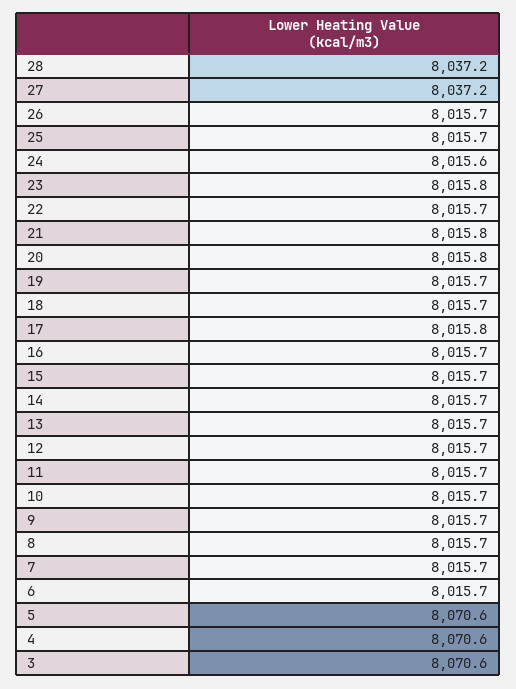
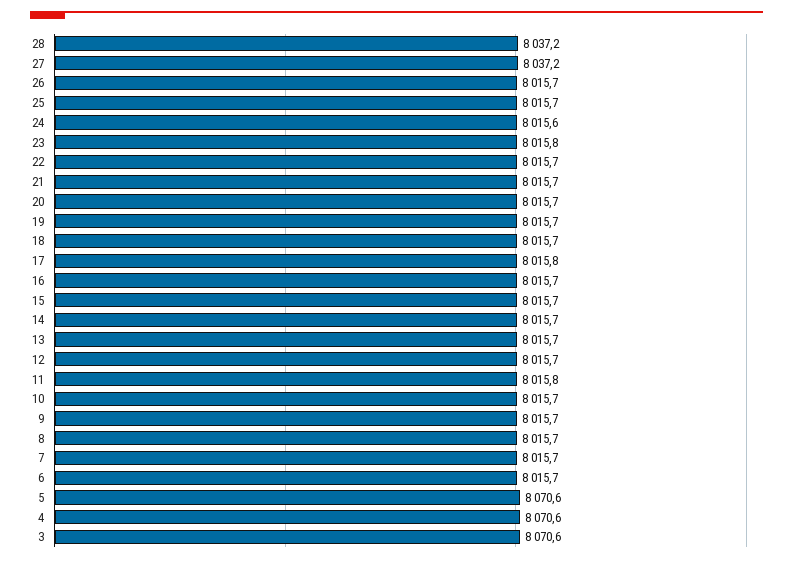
  {
    "28": 8037.2,
    "27": 8037.2,
    "26": 8015.7,
    "25": 8015.7,
    "24": 8015.6,
    "23": 8015.8,
    "22": 8015.7,
-   "21": 8015.8,
+   "21": 8015.7,
-   "20": 8015.8,
+   "20": 8015.7,
    "19": 8015.7,
    "18": 8015.7,
    "17": 8015.8,
    "16": 8015.7,
    "15": 8015.7,
    "14": 8015.7,
    "13": 8015.7,
    "12": 8015.7,
-   "11": 8015.7,
+   "11": 8015.8,
    "10": 8015.7,
    "9": 8015.7,
    "8": 8015.7,
    "7": 8015.7,
    "6": 8015.7,
    "5": 8070.6,
    "4": 8070.6,
    "3": 8070.6
  }

